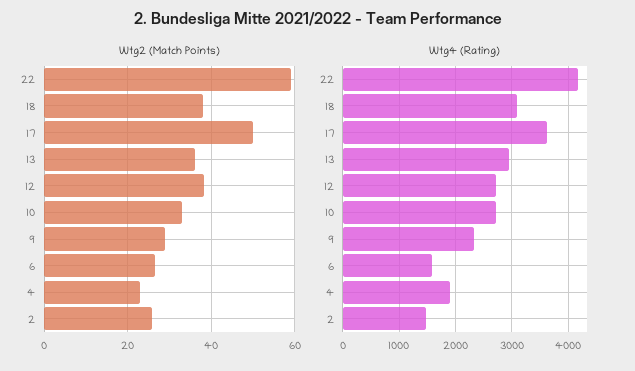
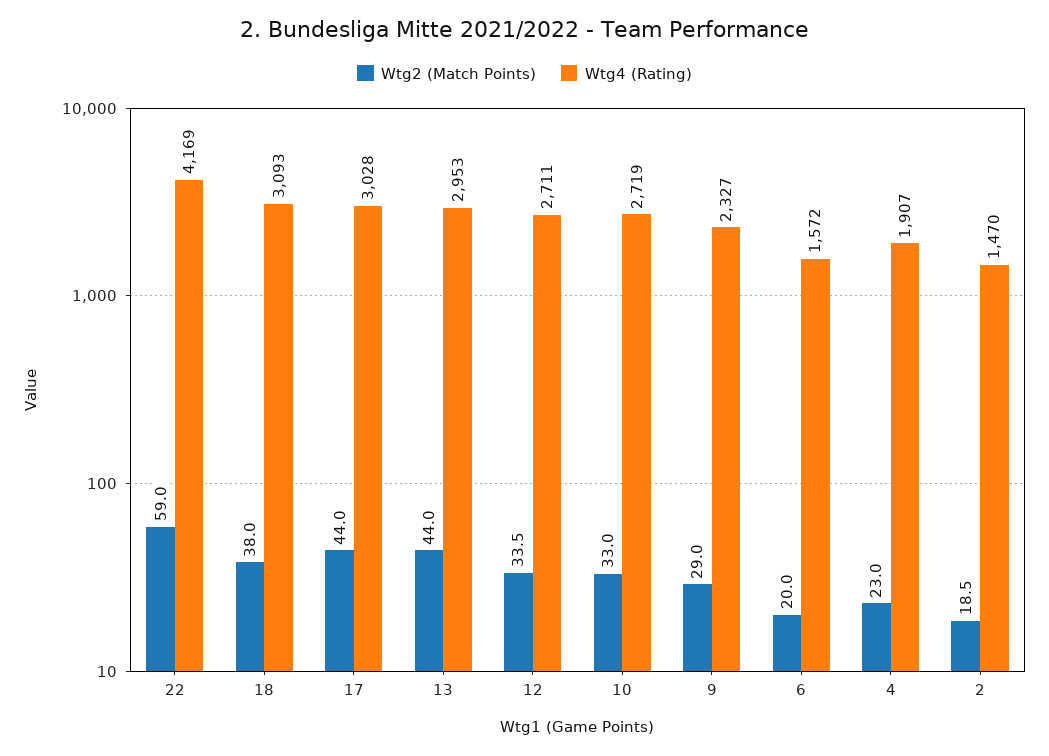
  {
    "Wtg2 (Match Points)": {
      "22": 59,
      "18": 38,
-     "17": 50,
+     "17": 44,
-     "13": 36,
+     "13": 44,
-     "12": 38,
+     "12": 33.5,
      "10": 33,
      "9": 29,
-     "6": 26,
+     "6": 20,
      "4": 23,
-     "2": 26
+     "2": 18.5
    },
    "Wtg4 (Rating)": {
      "22": 4169,
      "18": 3093,
-     "17": 3600,
+     "17": 3028,
      "13": 2953,
      "12": 2711,
      "10": 2719,
      "9": 2327,
      "6": 1572,
      "4": 1907,
      "2": 1470
    }
  }

